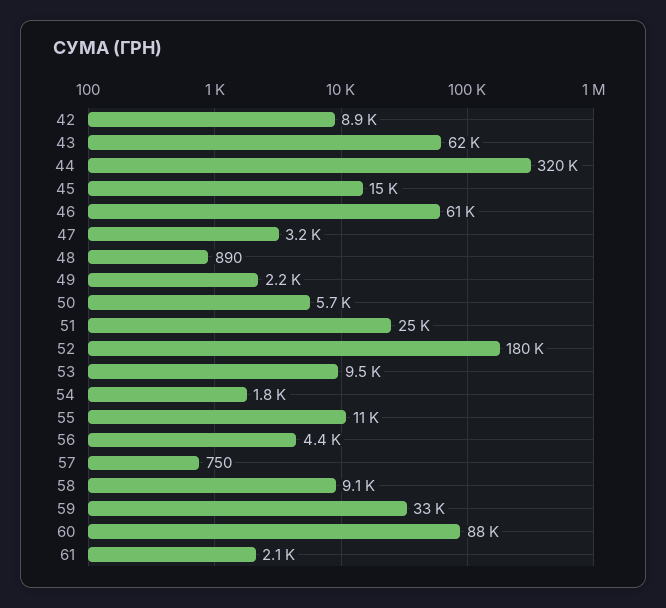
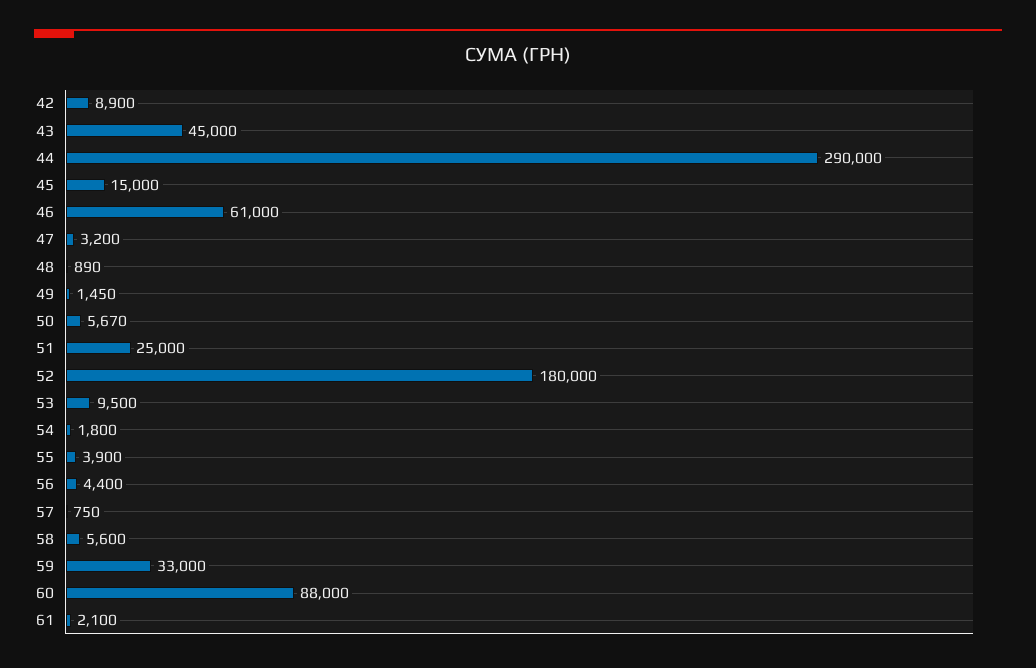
  {
    "42": 8900,
-   "43": 62000,
+   "43": 45000,
-   "44": 320000,
+   "44": 290000,
    "45": 15000,
    "46": 61000,
    "47": 3200,
    "48": 890,
-   "49": 2200,
+   "49": 1450,
    "50": 5670,
    "51": 25000,
    "52": 180000,
    "53": 9500,
    "54": 1800,
-   "55": 11000,
+   "55": 3900,
    "56": 4400,
    "57": 750,
-   "58": 9100,
+   "58": 5600,
    "59": 33000,
    "60": 88000,
    "61": 2100
  }

